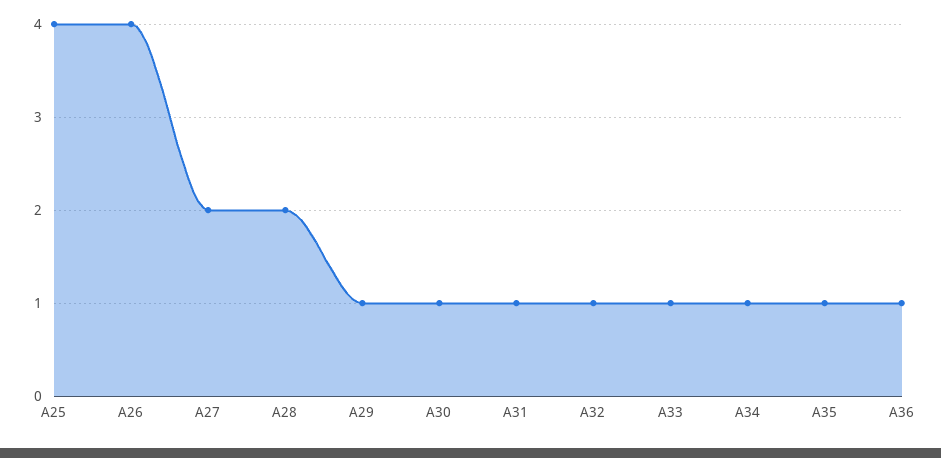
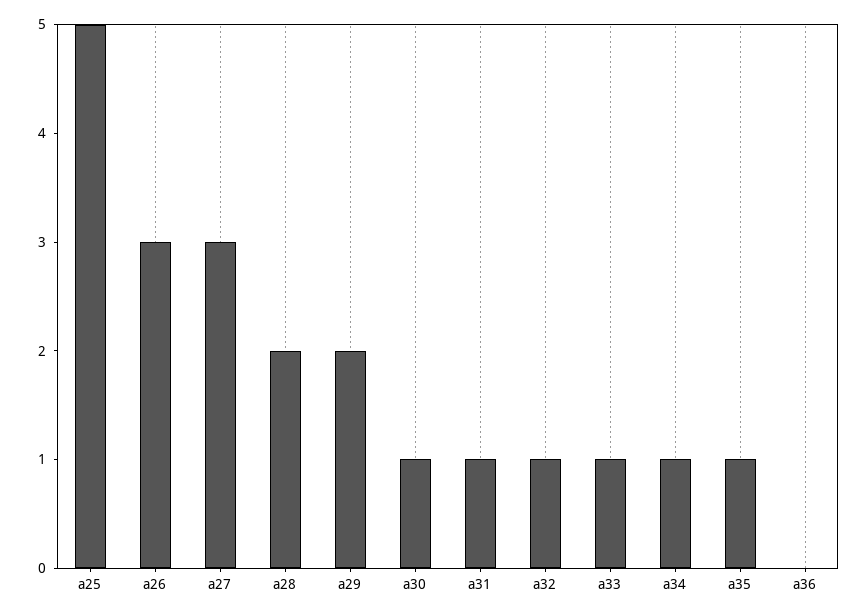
  {
-   "A25": 4,
+   "A25": 5,
-   "A26": 4,
+   "A26": 3,
-   "A27": 2,
+   "A27": 3,
    "A28": 2,
-   "A29": 1,
+   "A29": 2,
    "A30": 1,
    "A31": 1,
    "A32": 1,
    "A33": 1,
    "A34": 1,
    "A35": 1,
-   "A36": 1
+   "A36": 0
  }

